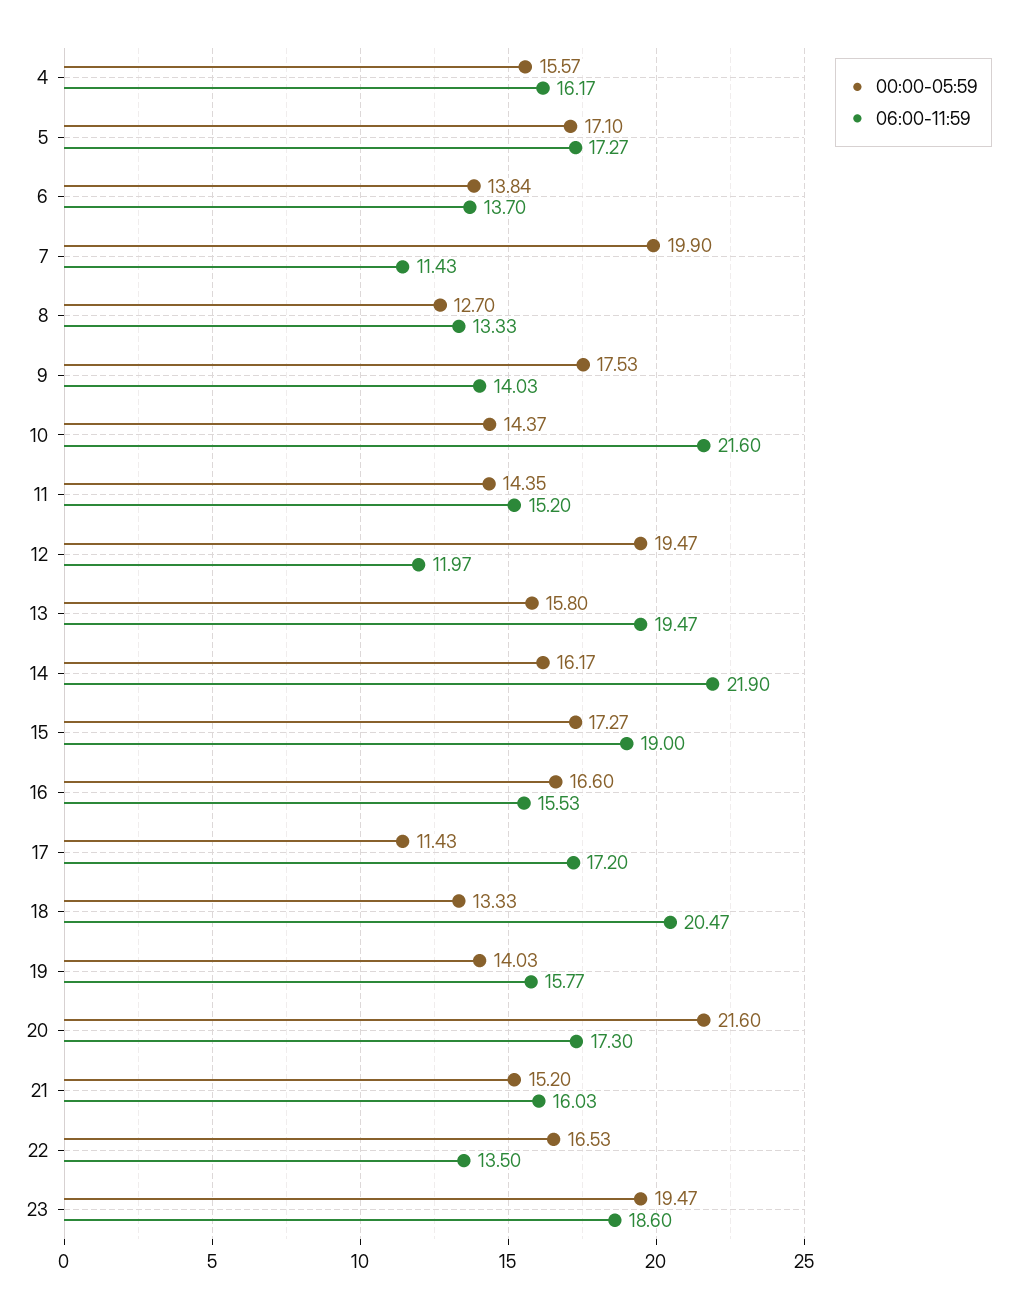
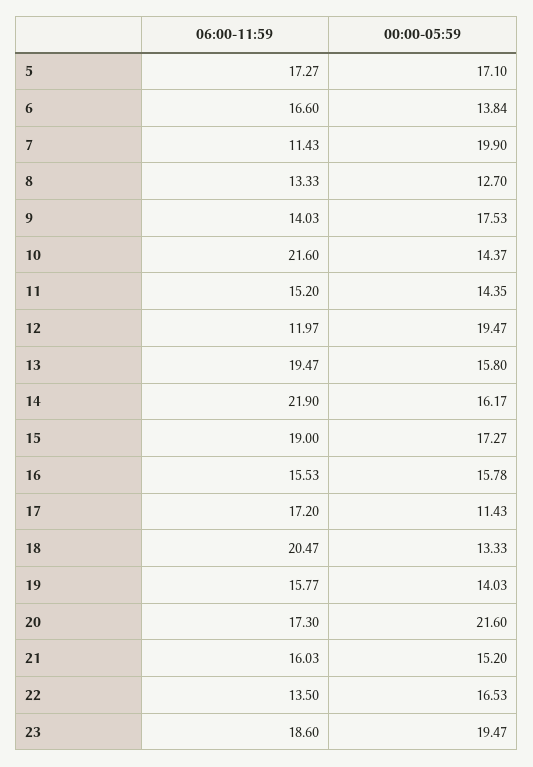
  {
    "00:00-05:59": {
-     "4": 15.57,
      "5": 17.1,
      "6": 13.84,
      "7": 19.9,
      "8": 12.7,
      "9": 17.53,
      "10": 14.37,
      "11": 14.35,
      "12": 19.47,
      "13": 15.8,
      "14": 16.17,
      "15": 17.27,
-     "16": 16.6,
+     "16": 15.78,
      "17": 11.43,
      "18": 13.33,
      "19": 14.03,
      "20": 21.6,
      "21": 15.2,
      "22": 16.53,
      "23": 19.47
    },
    "06:00-11:59": {
-     "4": 16.17,
      "5": 17.27,
-     "6": 13.7,
+     "6": 16.6,
      "7": 11.43,
      "8": 13.33,
      "9": 14.03,
      "10": 21.6,
      "11": 15.2,
      "12": 11.97,
      "13": 19.47,
      "14": 21.9,
      "15": 19,
      "16": 15.53,
      "17": 17.2,
      "18": 20.47,
      "19": 15.77,
      "20": 17.3,
      "21": 16.03,
      "22": 13.5,
      "23": 18.6
    }
  }

